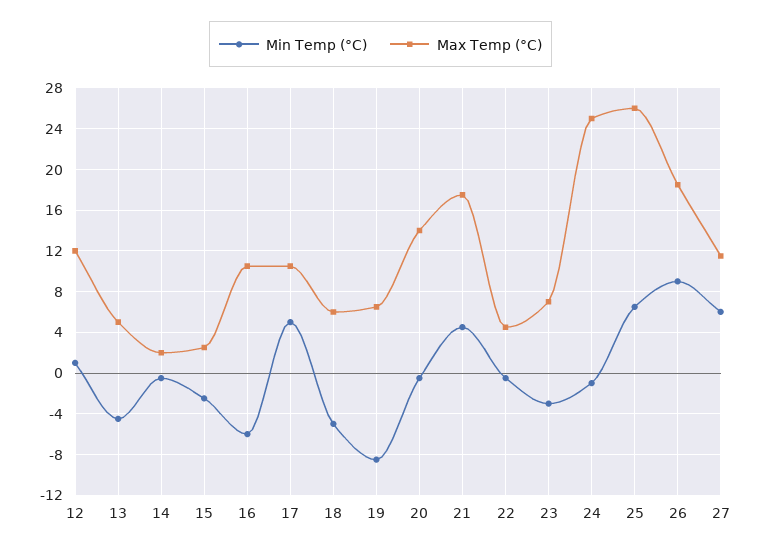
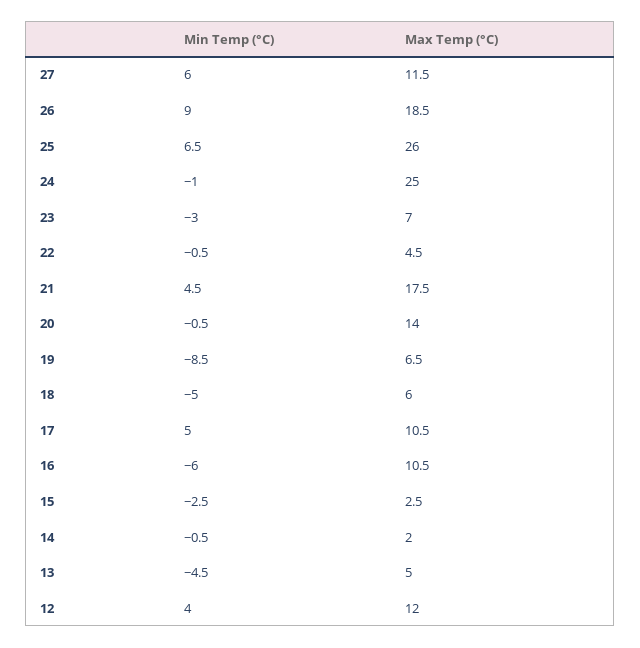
  {
    "Min Temp (°C)": {
-     "12": 1,
+     "12": 4,
      "13": -4.5,
      "14": -0.5,
      "15": -2.5,
      "16": -6,
      "17": 5,
      "18": -5,
      "19": -8.5,
      "20": -0.5,
      "21": 4.5,
      "22": -0.5,
      "23": -3,
      "24": -1,
      "25": 6.5,
      "26": 9,
      "27": 6
    },
    "Max Temp (°C)": {
      "12": 12,
      "13": 5,
      "14": 2,
      "15": 2.5,
      "16": 10.5,
      "17": 10.5,
      "18": 6,
      "19": 6.5,
      "20": 14,
      "21": 17.5,
      "22": 4.5,
      "23": 7,
      "24": 25,
      "25": 26,
      "26": 18.5,
      "27": 11.5
    }
  }

